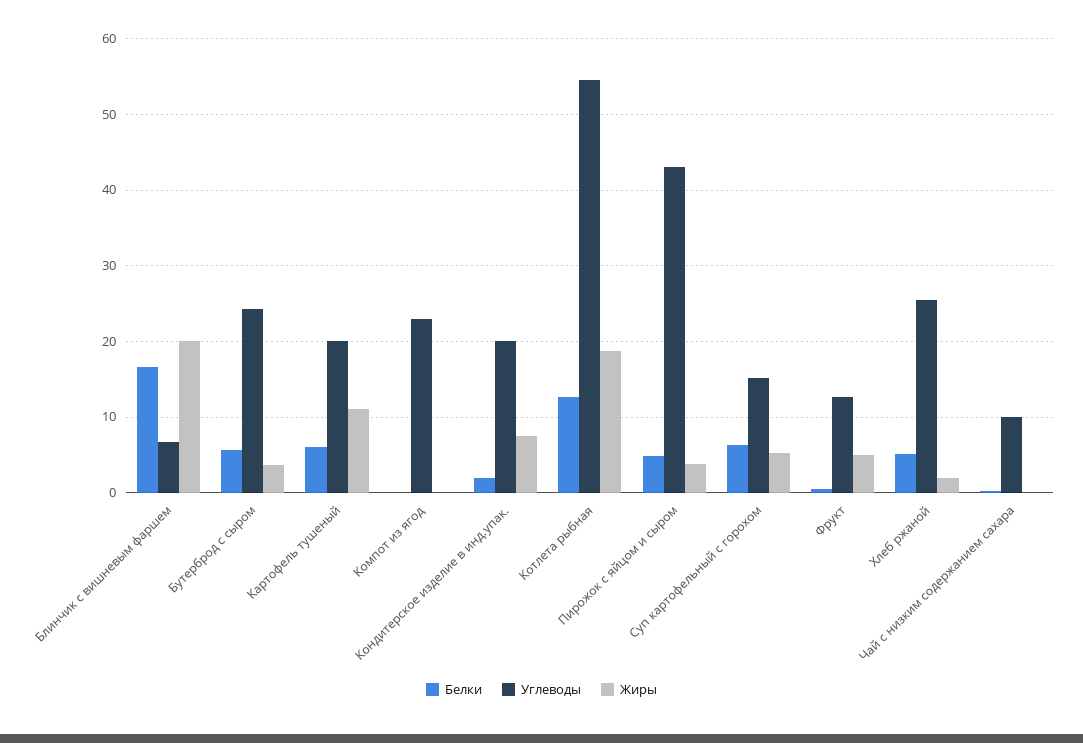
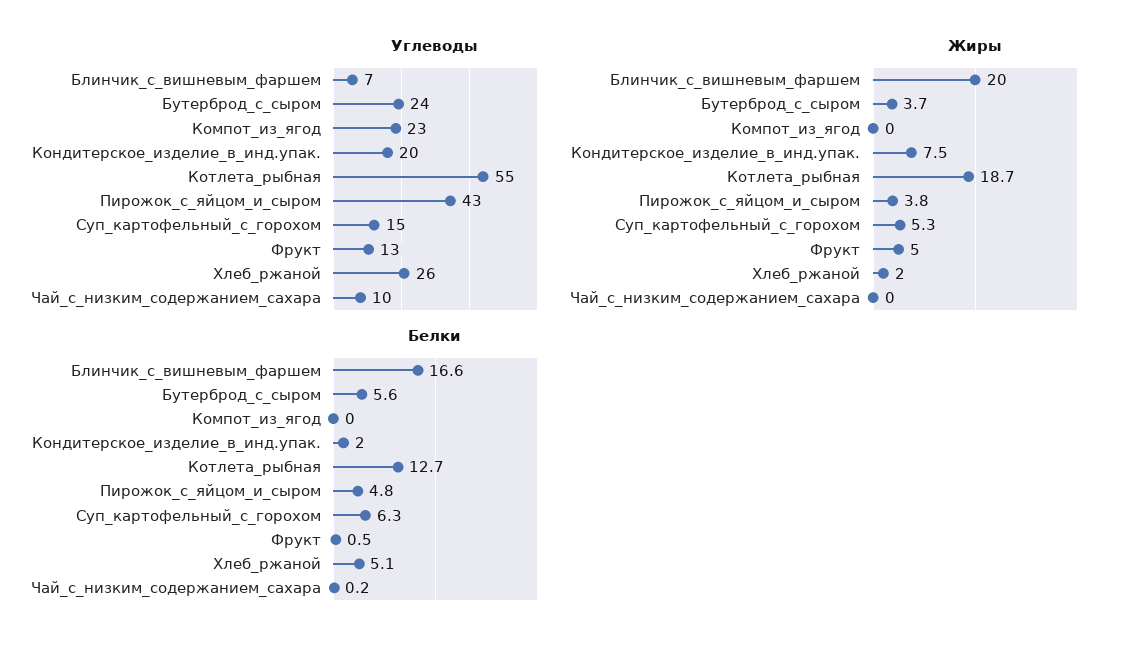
  {
    "Белки": {
      "Блинчик с вишневым фаршем": 16.6,
      "Бутерброд с сыром": 5.6,
-     "Картофель тушеный": 6,
      "Компот из ягод": 0,
      "Кондитерское изделие в инд.упак.": 2,
      "Котлета рыбная": 12.7,
      "Пирожок с яйцом и сыром": 4.8,
      "Суп картофельный с горохом": 6.3,
      "Фрукт": 0.5,
      "Хлеб ржаной": 5.1,
      "Чай с низким содержанием сахара": 0.2
    },
    "Углеводы": {
      "Блинчик с вишневым фаршем": 7,
      "Бутерброд с сыром": 24,
-     "Картофель тушеный": 20,
      "Компот из ягод": 23,
      "Кондитерское изделие в инд.упак.": 20,
      "Котлета рыбная": 55,
      "Пирожок с яйцом и сыром": 43,
      "Суп картофельный с горохом": 15,
      "Фрукт": 13,
      "Хлеб ржаной": 26,
      "Чай с низким содержанием сахара": 10
    },
    "Жиры": {
      "Блинчик с вишневым фаршем": 20,
      "Бутерброд с сыром": 3.7,
-     "Картофель тушеный": 11,
      "Компот из ягод": 0,
      "Кондитерское изделие в инд.упак.": 7.5,
      "Котлета рыбная": 18.7,
      "Пирожок с яйцом и сыром": 3.8,
      "Суп картофельный с горохом": 5.3,
      "Фрукт": 5,
      "Хлеб ржаной": 2,
      "Чай с низким содержанием сахара": 0
    }
  }

